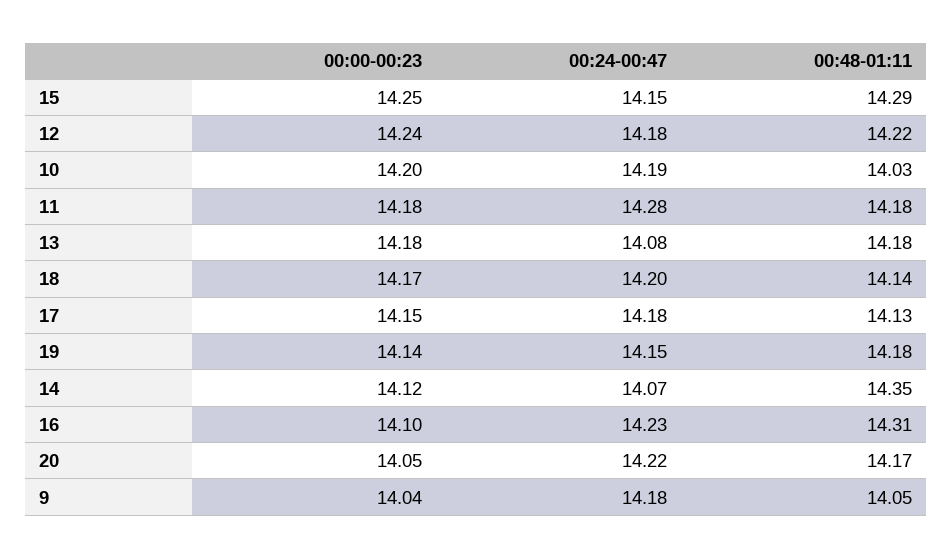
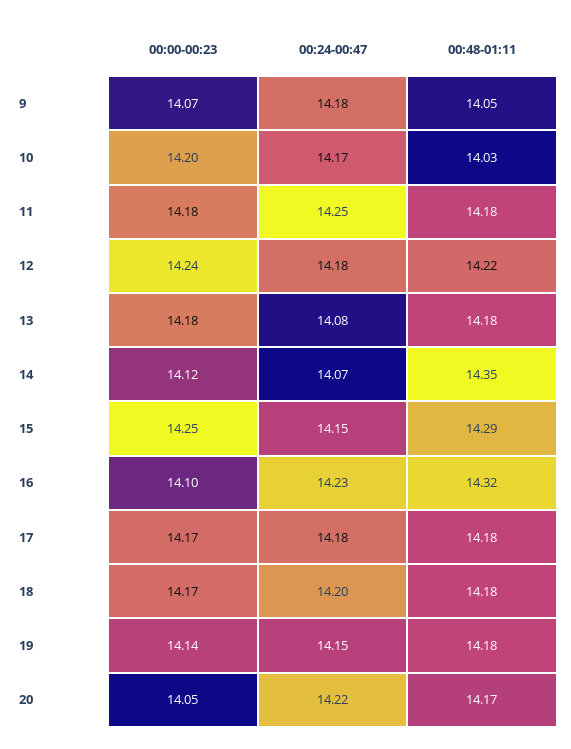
  {
    "00:00-00:23": {
      "15": 14.25,
      "12": 14.24,
      "10": 14.2,
      "11": 14.18,
      "13": 14.18,
      "18": 14.17,
-     "17": 14.15,
+     "17": 14.17,
      "19": 14.14,
      "14": 14.12,
      "16": 14.1,
      "20": 14.05,
-     "9": 14.04
+     "9": 14.07
    },
    "00:24-00:47": {
      "15": 14.15,
      "12": 14.18,
-     "10": 14.19,
+     "10": 14.17,
-     "11": 14.28,
+     "11": 14.25,
      "13": 14.08,
      "18": 14.2,
      "17": 14.18,
      "19": 14.15,
      "14": 14.07,
      "16": 14.23,
      "20": 14.22,
      "9": 14.18
    },
    "00:48-01:11": {
      "15": 14.29,
      "12": 14.22,
      "10": 14.03,
      "11": 14.18,
      "13": 14.18,
-     "18": 14.14,
+     "18": 14.18,
-     "17": 14.13,
+     "17": 14.18,
      "19": 14.18,
      "14": 14.35,
-     "16": 14.31,
+     "16": 14.32,
      "20": 14.17,
      "9": 14.05
    }
  }

